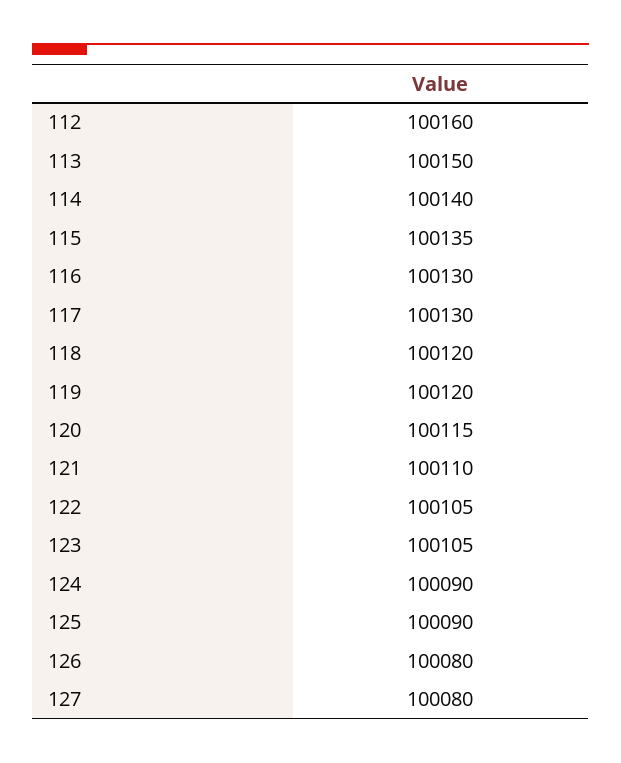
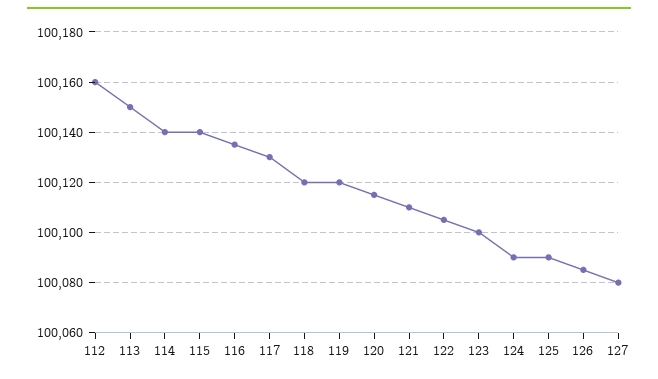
  {
    "112": 100160,
    "113": 100150,
    "114": 100140,
-   "115": 100135,
+   "115": 100140,
-   "116": 100130,
+   "116": 100135,
    "117": 100130,
    "118": 100120,
    "119": 100120,
    "120": 100115,
    "121": 100110,
    "122": 100105,
-   "123": 100105,
+   "123": 100100,
    "124": 100090,
    "125": 100090,
-   "126": 100080,
+   "126": 100085,
    "127": 100080
  }

